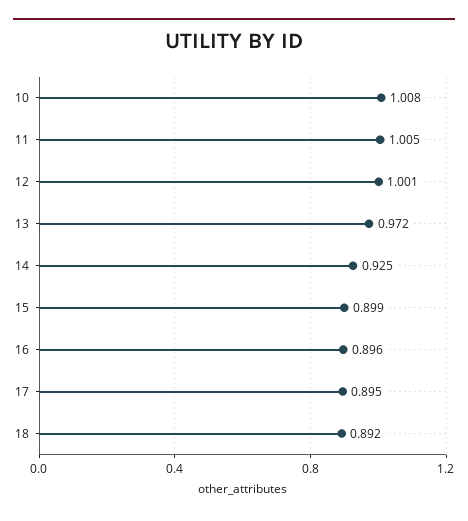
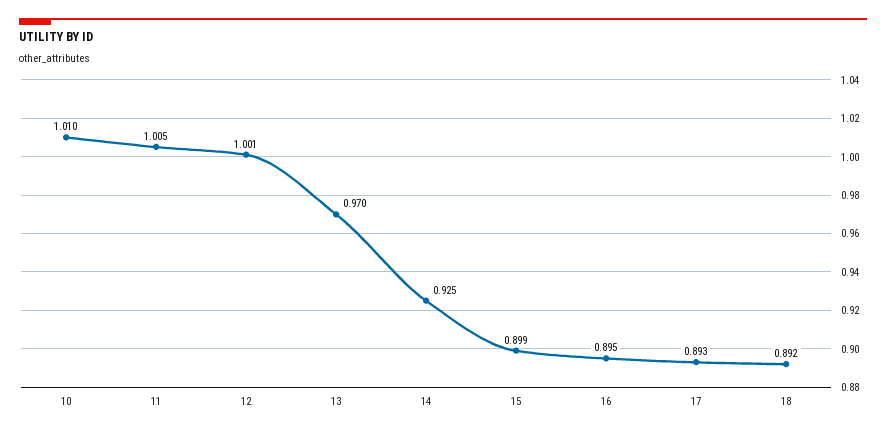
  {
-   "10": 1.008,
+   "10": 1.01,
    "11": 1.005,
    "12": 1.001,
-   "13": 0.972,
+   "13": 0.97,
    "14": 0.925,
    "15": 0.899,
-   "16": 0.896,
+   "16": 0.895,
-   "17": 0.895,
+   "17": 0.893,
    "18": 0.892
  }

